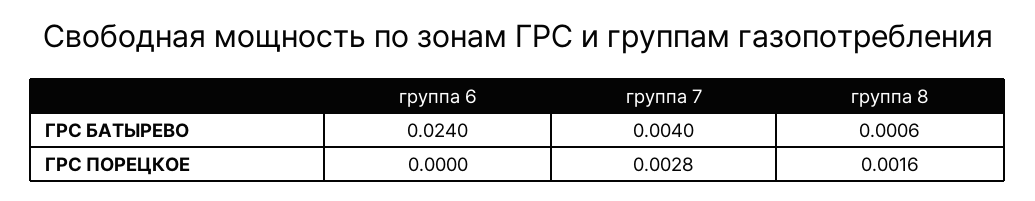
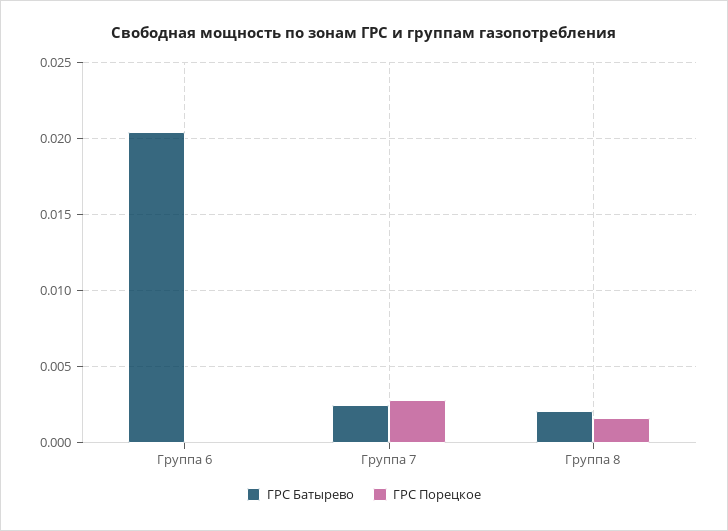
  {
    "ГРС БАТЫРЕВО": {
-     "группа 6": 0.024,
+     "группа 6": 0.0205,
-     "группа 7": 0.004,
+     "группа 7": 0.0025,
-     "группа 8": 0.0006
+     "группа 8": 0.002
    },
    "ГРС ПОРЕЦКОЕ": {
      "группа 6": 0,
      "группа 7": 0.0028,
      "группа 8": 0.0016
    }
  }

